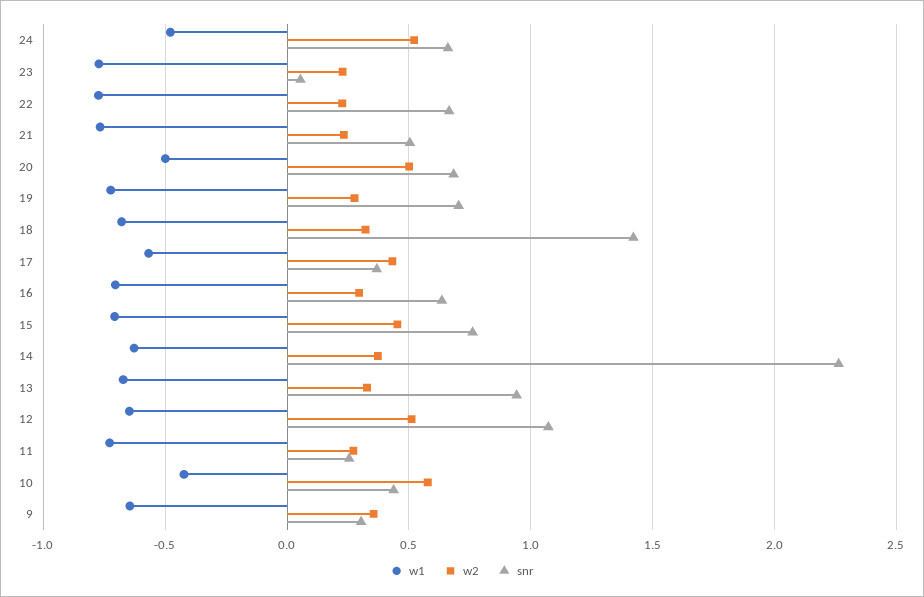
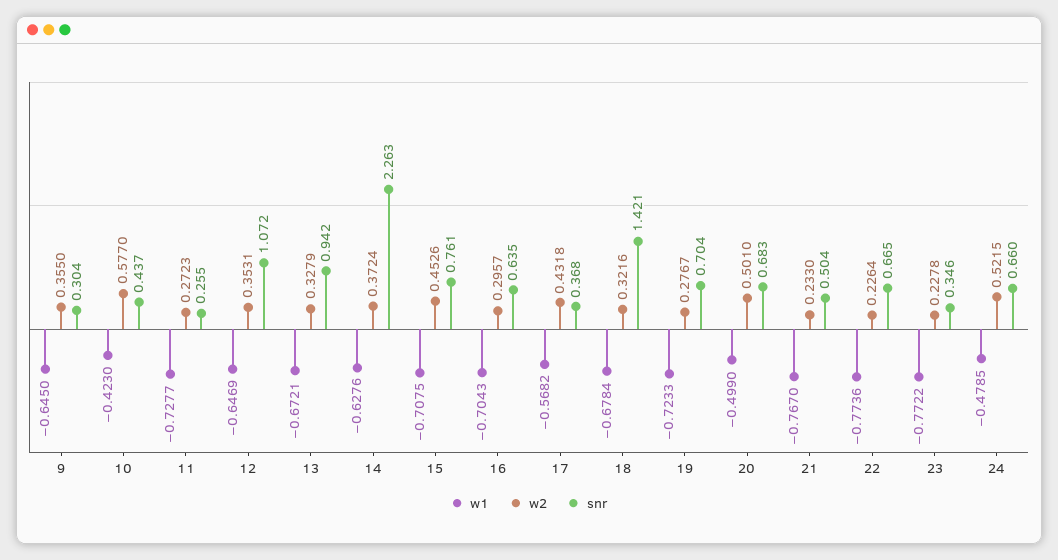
  {
    "w1": {
      "24": -0.4785,
      "23": -0.7722,
      "22": -0.7736,
      "21": -0.767,
      "20": -0.499,
      "19": -0.7233,
      "18": -0.6784,
      "17": -0.5682,
      "16": -0.7043,
      "15": -0.7075,
      "14": -0.6276,
      "13": -0.6721,
      "12": -0.6469,
      "11": -0.7277,
      "10": -0.423,
      "9": -0.645
    },
    "w2": {
      "24": 0.5215,
      "23": 0.2278,
      "22": 0.2264,
      "21": 0.233,
      "20": 0.501,
      "19": 0.2767,
      "18": 0.3216,
      "17": 0.4318,
      "16": 0.2957,
      "15": 0.4526,
      "14": 0.3724,
      "13": 0.3279,
-     "12": 0.5,
+     "12": 0.3531,
      "11": 0.2723,
      "10": 0.577,
      "9": 0.355
    },
    "snr": {
      "24": 0.66,
-     "23": 0.05,
+     "23": 0.346,
      "22": 0.665,
      "21": 0.504,
      "20": 0.683,
      "19": 0.704,
      "18": 1.421,
      "17": 0.368,
      "16": 0.635,
      "15": 0.761,
      "14": 2.263,
      "13": 0.942,
      "12": 1.072,
      "11": 0.255,
      "10": 0.437,
      "9": 0.304
    }
  }

